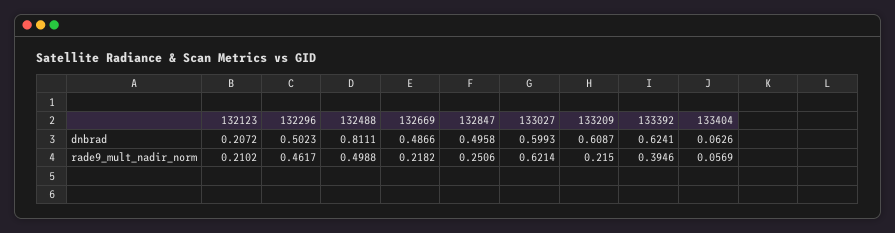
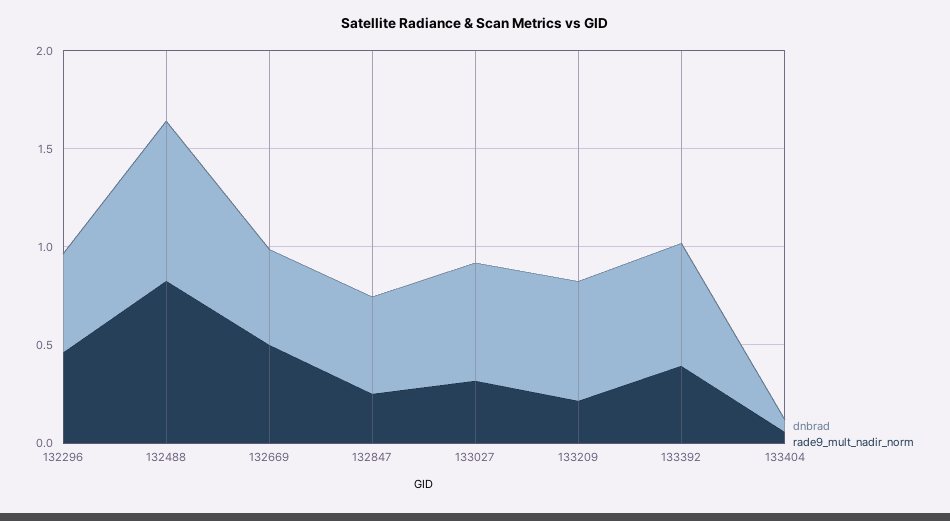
  {
    "dnbrad": {
-     "132123": 0.2072,
      "132296": 0.5023,
      "132488": 0.8111,
      "132669": 0.4866,
      "132847": 0.4958,
      "133027": 0.5993,
      "133209": 0.6087,
      "133392": 0.6241,
      "133404": 0.0626
    },
    "rade9_mult_nadir_norm": {
-     "132123": 0.2102,
      "132296": 0.4617,
-     "132488": 0.4988,
+     "132488": 0.8,
-     "132669": 0.2182,
+     "132669": 0.5,
      "132847": 0.2506,
-     "133027": 0.6214,
+     "133027": 0.3,
      "133209": 0.215,
      "133392": 0.3946,
      "133404": 0.0569
    }
  }

